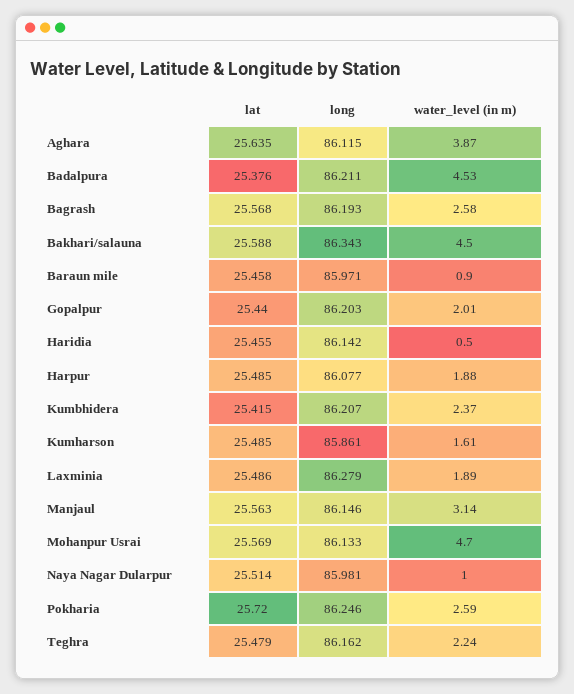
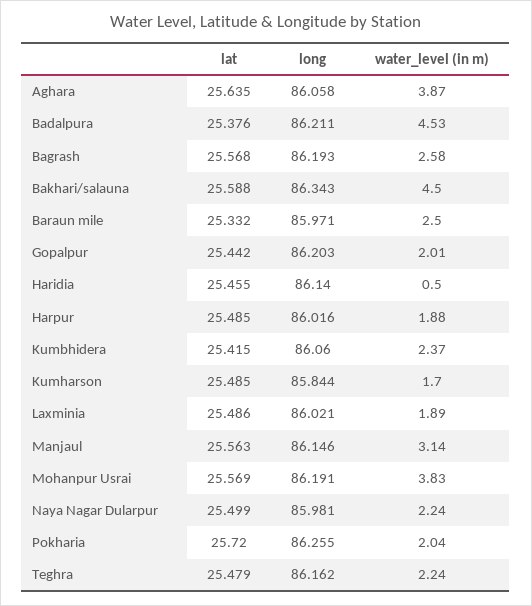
  {
    "lat": {
      "Aghara": 25.635,
      "Badalpura": 25.376,
      "Bagrash": 25.568,
      "Bakhari/salauna": 25.588,
-     "Baraun mile": 25.458,
+     "Baraun mile": 25.332,
-     "Gopalpur": 25.44,
+     "Gopalpur": 25.442,
      "Haridia": 25.455,
      "Harpur": 25.485,
      "Kumbhidera": 25.415,
      "Kumharson": 25.485,
      "Laxminia": 25.486,
      "Manjaul": 25.563,
      "Mohanpur Usrai": 25.569,
-     "Naya Nagar Dularpur": 25.514,
+     "Naya Nagar Dularpur": 25.499,
      "Pokharia": 25.72,
      "Teghra": 25.479
    },
    "long": {
-     "Aghara": 86.115,
+     "Aghara": 86.058,
      "Badalpura": 86.211,
      "Bagrash": 86.193,
      "Bakhari/salauna": 86.343,
      "Baraun mile": 85.971,
      "Gopalpur": 86.203,
-     "Haridia": 86.142,
+     "Haridia": 86.14,
-     "Harpur": 86.077,
+     "Harpur": 86.016,
-     "Kumbhidera": 86.207,
+     "Kumbhidera": 86.06,
-     "Kumharson": 85.861,
+     "Kumharson": 85.844,
-     "Laxminia": 86.279,
+     "Laxminia": 86.021,
      "Manjaul": 86.146,
-     "Mohanpur Usrai": 86.133,
+     "Mohanpur Usrai": 86.191,
      "Naya Nagar Dularpur": 85.981,
-     "Pokharia": 86.246,
+     "Pokharia": 86.255,
      "Teghra": 86.162
    },
    "water_level (in m)": {
      "Aghara": 3.87,
      "Badalpura": 4.53,
      "Bagrash": 2.58,
      "Bakhari/salauna": 4.5,
-     "Baraun mile": 0.9,
+     "Baraun mile": 2.5,
      "Gopalpur": 2.01,
      "Haridia": 0.5,
      "Harpur": 1.88,
      "Kumbhidera": 2.37,
-     "Kumharson": 1.61,
+     "Kumharson": 1.7,
      "Laxminia": 1.89,
      "Manjaul": 3.14,
-     "Mohanpur Usrai": 4.7,
+     "Mohanpur Usrai": 3.83,
-     "Naya Nagar Dularpur": 1,
+     "Naya Nagar Dularpur": 2.24,
-     "Pokharia": 2.59,
+     "Pokharia": 2.04,
      "Teghra": 2.24
    }
  }

